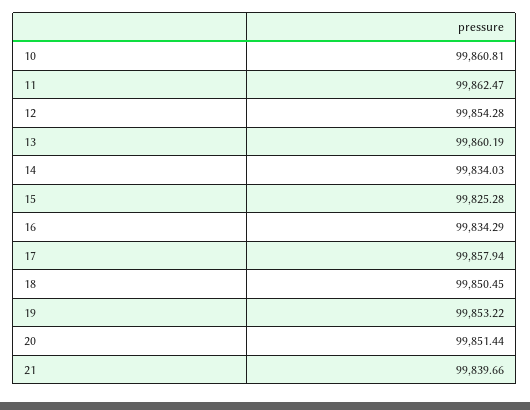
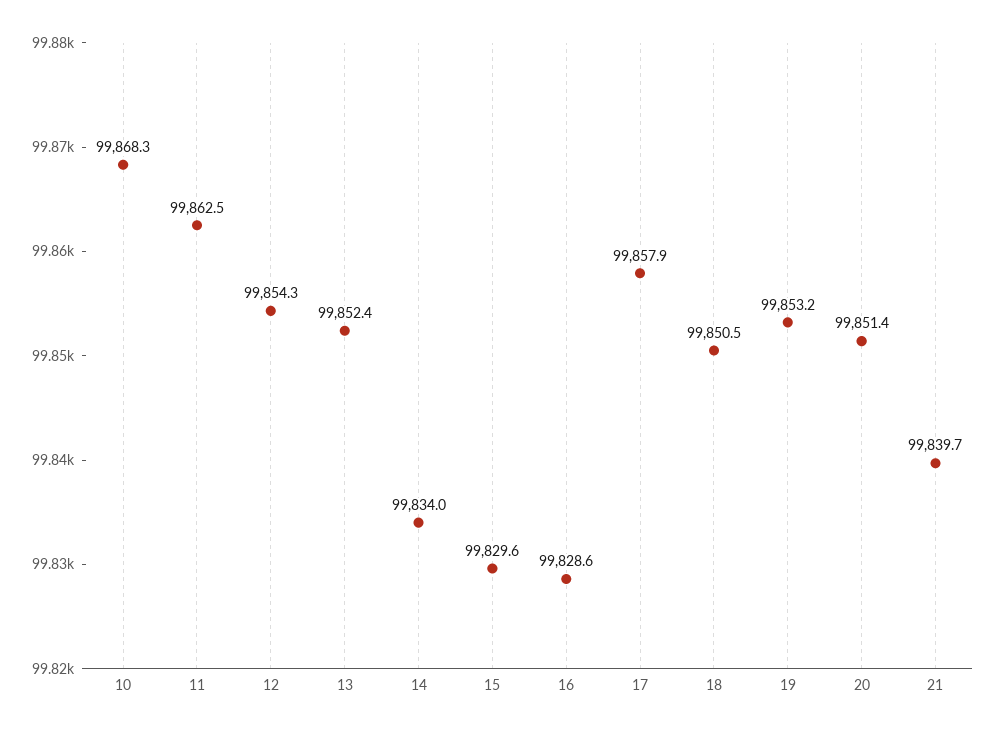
  {
-   "10": 99860.81,
+   "10": 99868.3,
    "11": 99862.47,
    "12": 99854.28,
-   "13": 99860.19,
+   "13": 99852.4,
    "14": 99834.03,
-   "15": 99825.28,
+   "15": 99829.6,
-   "16": 99834.29,
+   "16": 99828.6,
    "17": 99857.94,
    "18": 99850.45,
    "19": 99853.22,
    "20": 99851.44,
    "21": 99839.66
  }

